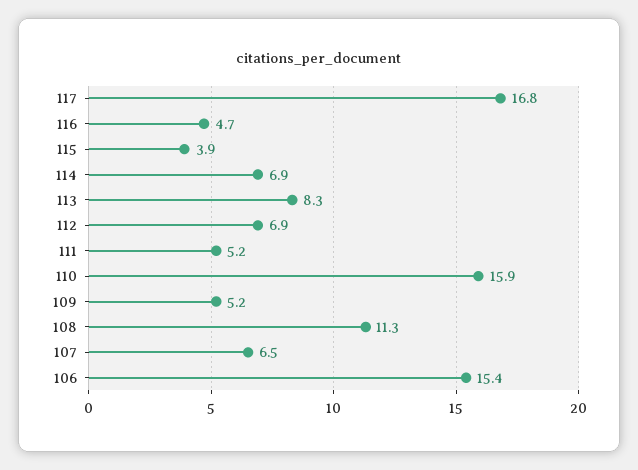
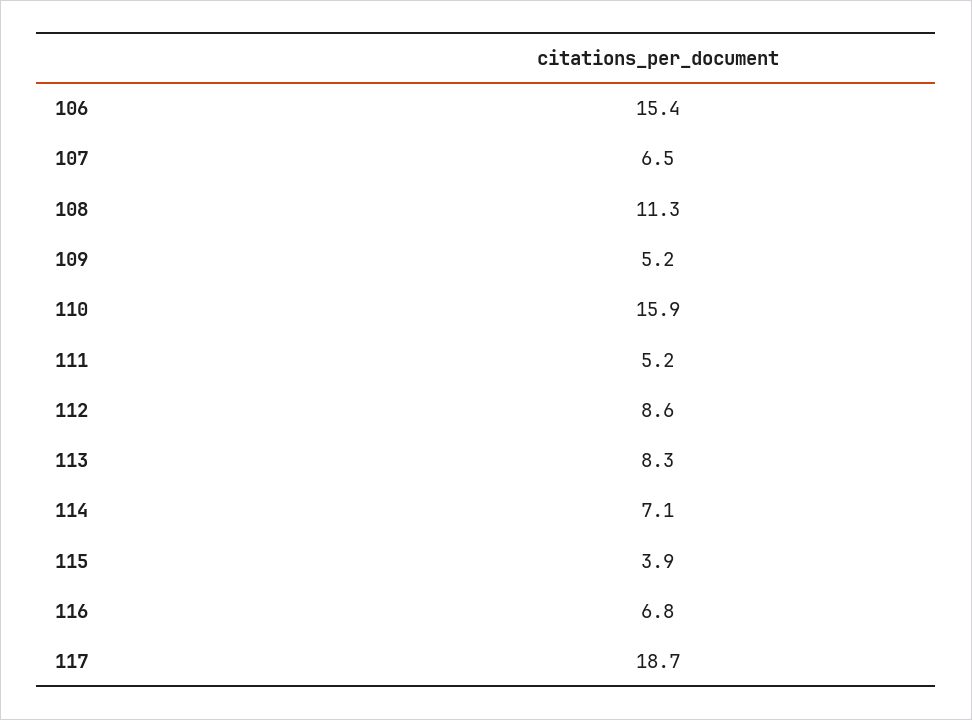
  {
-   "117": 16.8,
+   "117": 18.7,
-   "116": 4.7,
+   "116": 6.8,
    "115": 3.9,
-   "114": 6.9,
+   "114": 7.1,
    "113": 8.3,
-   "112": 6.9,
+   "112": 8.6,
    "111": 5.2,
    "110": 15.9,
    "109": 5.2,
    "108": 11.3,
    "107": 6.5,
    "106": 15.4
  }

